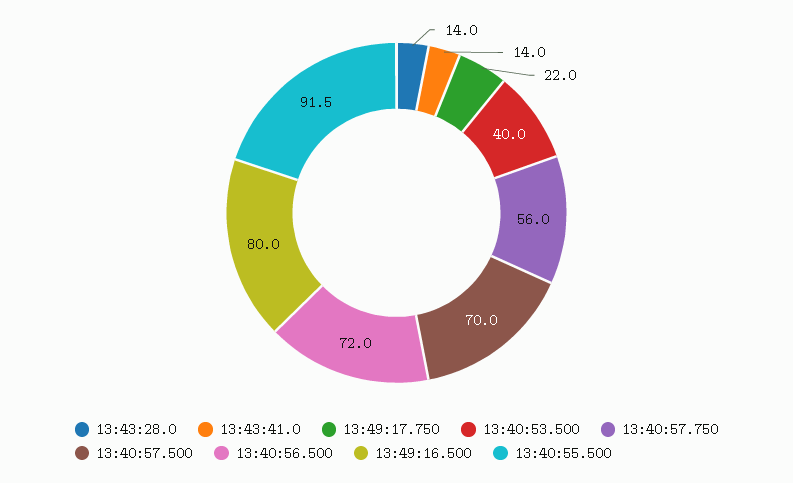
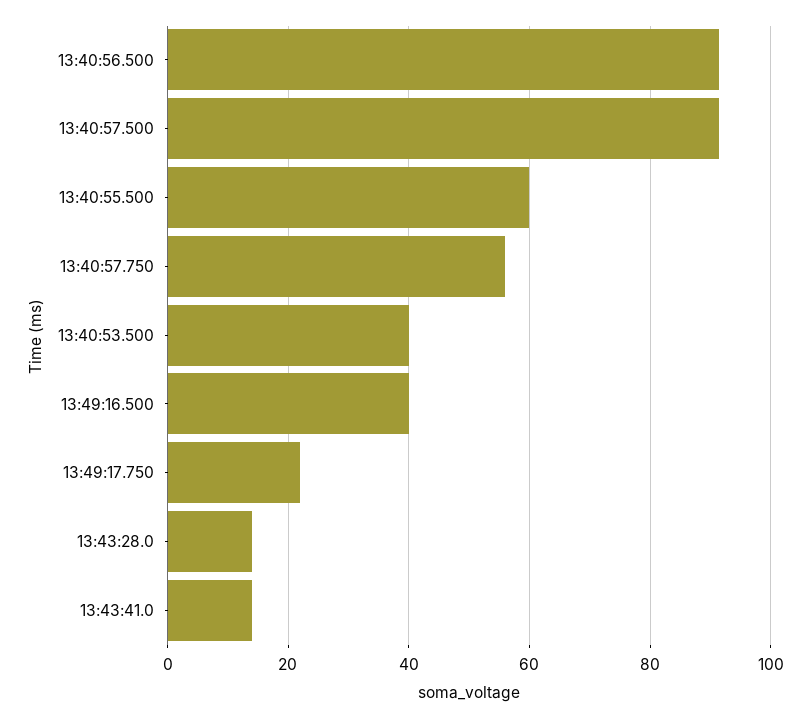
  {
    "13:43:28.0": 14,
    "13:43:41.0": 14,
    "13:49:17.750": 22,
    "13:40:53.500": 40,
    "13:40:57.750": 56,
-   "13:40:57.500": 70,
+   "13:40:57.500": 92,
-   "13:40:56.500": 72,
+   "13:40:56.500": 92,
-   "13:49:16.500": 80,
+   "13:49:16.500": 40,
-   "13:40:55.500": 91.5
+   "13:40:55.500": 60
  }

